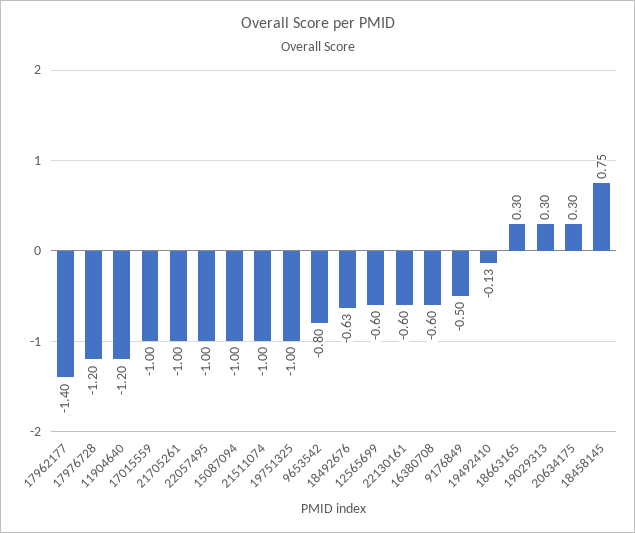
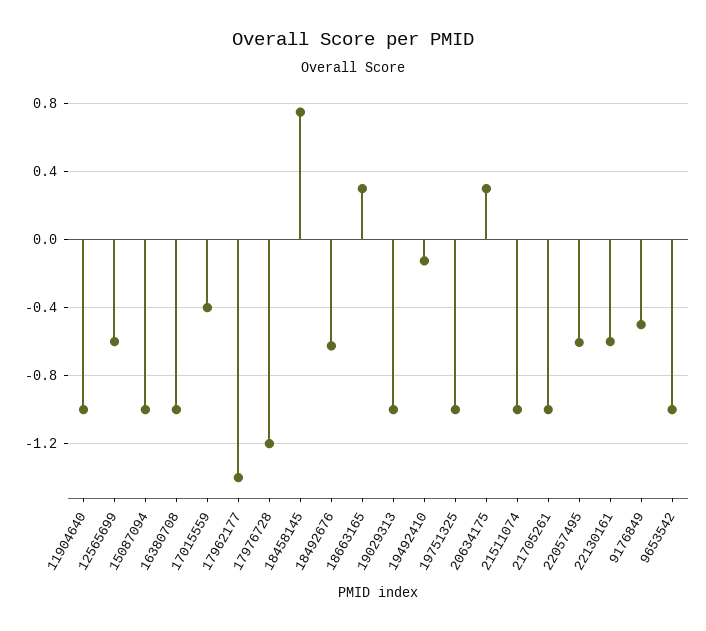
  {
    "17962177": -1.4,
    "17976728": -1.2,
-   "11904640": -1.2,
+   "11904640": -1,
-   "17015559": -1,
+   "17015559": -0.4,
    "21705261": -1,
-   "22057495": -1,
+   "22057495": -0.6,
    "15087094": -1,
    "21511074": -1,
    "19751325": -1,
-   "9653542": -0.8,
+   "9653542": -1,
    "18492676": -0.63,
    "12565699": -0.6,
    "22130161": -0.6,
-   "16380708": -0.6,
+   "16380708": -1,
    "9176849": -0.5,
    "19492410": -0.13,
    "18663165": 0.3,
-   "19029313": 0.3,
+   "19029313": -1,
    "20634175": 0.3,
    "18458145": 0.75
  }

